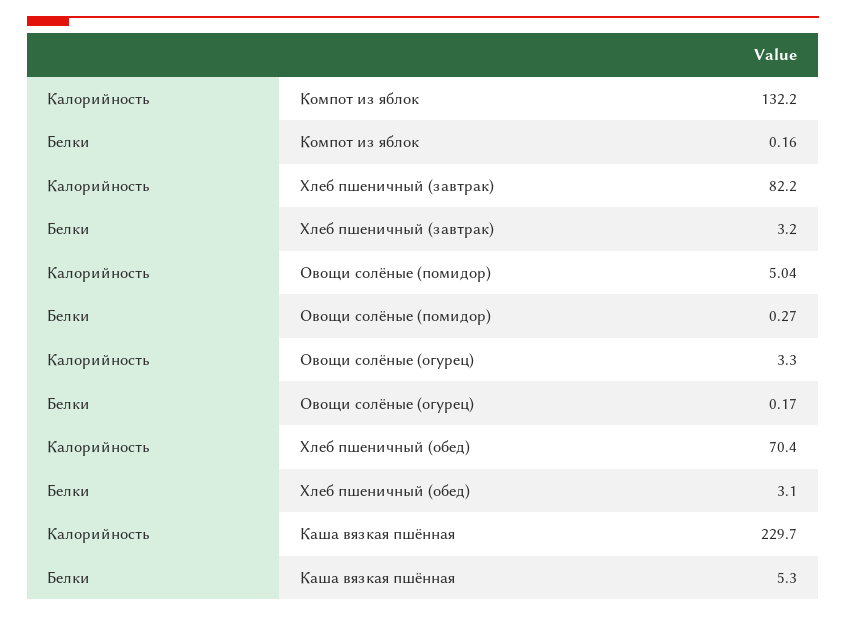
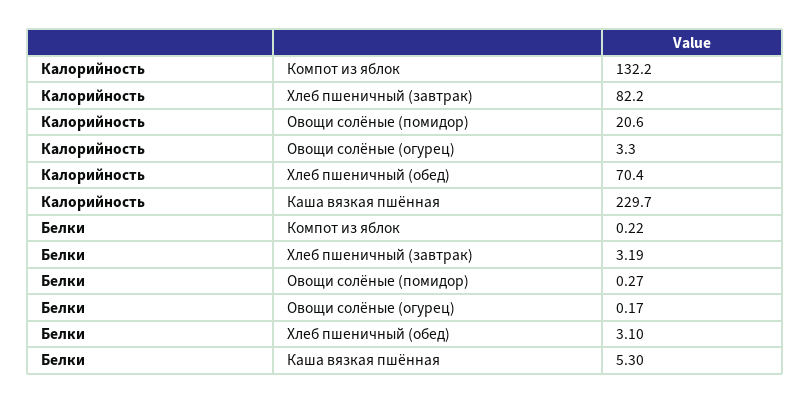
  {
    "Калорийность": {
      "Компот из яблок": 132.2,
      "Хлеб пшеничный (завтрак)": 82.2,
-     "Овощи солёные (помидор)": 5.04,
+     "Овощи солёные (помидор)": 20.6,
      "Овощи солёные (огурец)": 3.3,
      "Хлеб пшеничный (обед)": 70.4,
      "Каша вязкая пшённая": 229.7
    },
    "Белки": {
-     "Компот из яблок": 0.16,
+     "Компот из яблок": 0.22,
-     "Хлеб пшеничный (завтрак)": 3.2,
+     "Хлеб пшеничный (завтрак)": 3.19,
      "Овощи солёные (помидор)": 0.27,
      "Овощи солёные (огурец)": 0.17,
      "Хлеб пшеничный (обед)": 3.1,
      "Каша вязкая пшённая": 5.3
    }
  }

